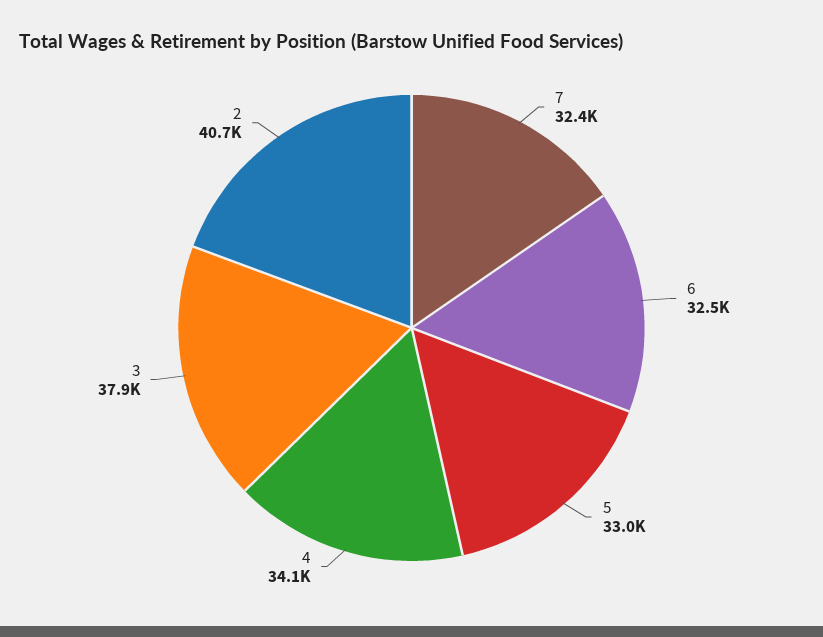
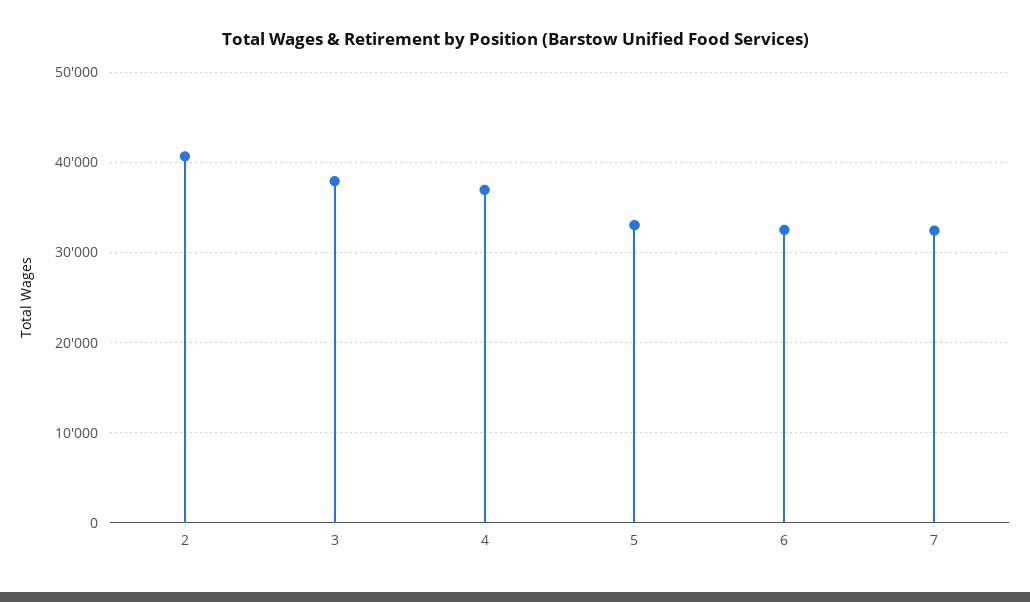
  {
    "7": 32400,
    "6": 32500,
    "5": 33000,
-   "4": 34100,
+   "4": 37000,
    "3": 37900,
    "2": 40700
  }

